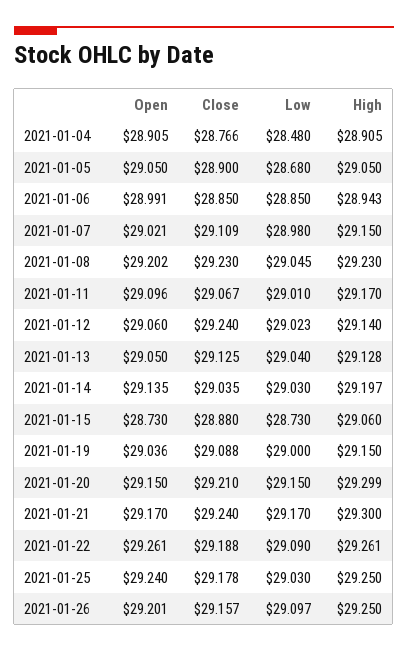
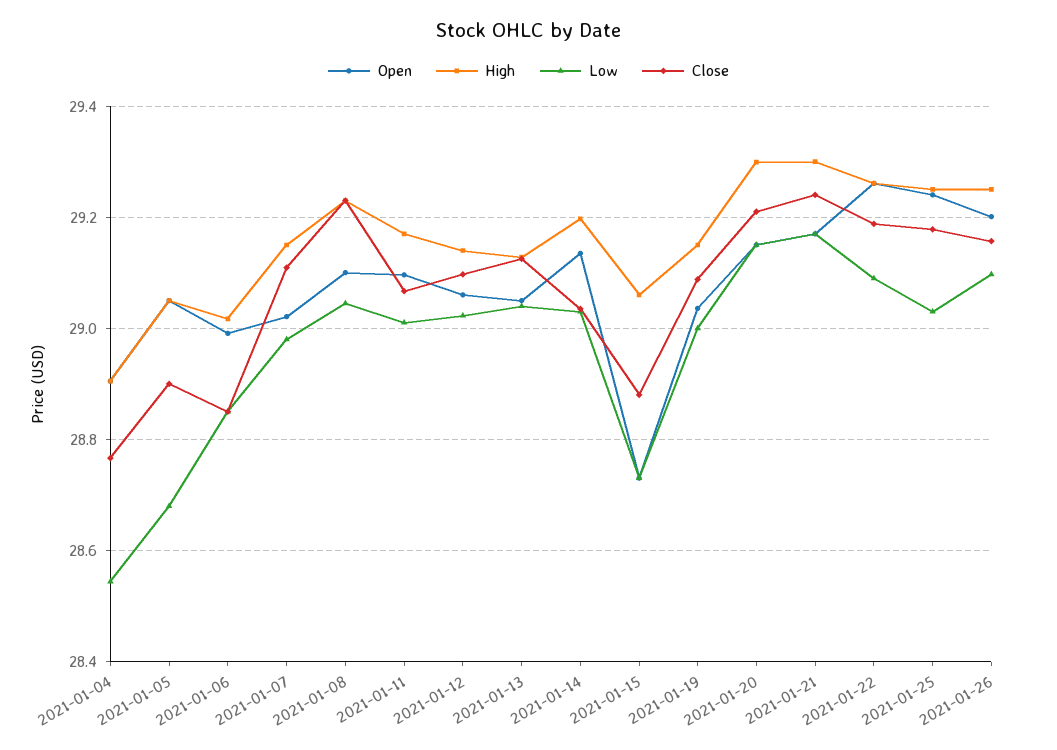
  {
    "Open": {
      "2021-01-04": 28.905,
      "2021-01-05": 29.05,
      "2021-01-06": 28.991,
      "2021-01-07": 29.021,
-     "2021-01-08": 29.202,
+     "2021-01-08": 29.1,
      "2021-01-11": 29.096,
      "2021-01-12": 29.06,
      "2021-01-13": 29.05,
      "2021-01-14": 29.135,
      "2021-01-15": 28.73,
      "2021-01-19": 29.036,
      "2021-01-20": 29.15,
      "2021-01-21": 29.17,
      "2021-01-22": 29.261,
      "2021-01-25": 29.24,
      "2021-01-26": 29.201
    },
    "Close": {
      "2021-01-04": 28.766,
      "2021-01-05": 28.9,
      "2021-01-06": 28.85,
      "2021-01-07": 29.109,
      "2021-01-08": 29.23,
      "2021-01-11": 29.067,
-     "2021-01-12": 29.24,
+     "2021-01-12": 29.1,
      "2021-01-13": 29.125,
      "2021-01-14": 29.035,
      "2021-01-15": 28.88,
      "2021-01-19": 29.088,
      "2021-01-20": 29.21,
      "2021-01-21": 29.24,
      "2021-01-22": 29.188,
      "2021-01-25": 29.178,
      "2021-01-26": 29.157
    },
    "Low": {
-     "2021-01-04": 28.48,
+     "2021-01-04": 28.54,
      "2021-01-05": 28.68,
      "2021-01-06": 28.85,
      "2021-01-07": 28.98,
      "2021-01-08": 29.045,
      "2021-01-11": 29.01,
      "2021-01-12": 29.023,
      "2021-01-13": 29.04,
      "2021-01-14": 29.03,
      "2021-01-15": 28.73,
      "2021-01-19": 29,
      "2021-01-20": 29.15,
      "2021-01-21": 29.17,
      "2021-01-22": 29.09,
      "2021-01-25": 29.03,
      "2021-01-26": 29.097
    },
    "High": {
      "2021-01-04": 28.905,
      "2021-01-05": 29.05,
-     "2021-01-06": 28.943,
+     "2021-01-06": 29.02,
      "2021-01-07": 29.15,
      "2021-01-08": 29.23,
      "2021-01-11": 29.17,
      "2021-01-12": 29.14,
      "2021-01-13": 29.128,
      "2021-01-14": 29.197,
      "2021-01-15": 29.06,
      "2021-01-19": 29.15,
      "2021-01-20": 29.299,
      "2021-01-21": 29.3,
      "2021-01-22": 29.261,
      "2021-01-25": 29.25,
      "2021-01-26": 29.25
    }
  }

